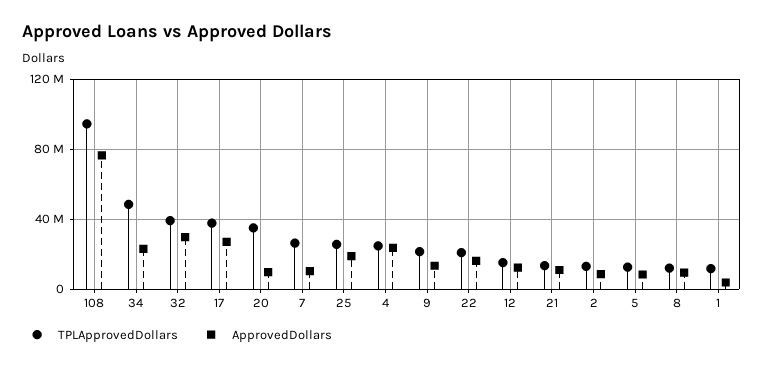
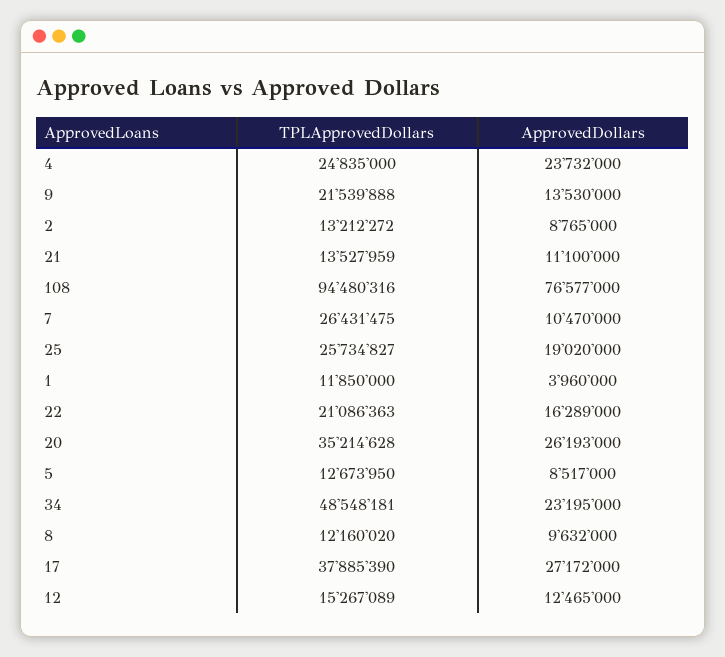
  {
    "TPLApprovedDollars": {
      "108": 94480316,
      "34": 48548181,
-     "32": 40000000,
      "17": 37885390,
      "20": 35214628,
      "7": 26431475,
      "25": 25734827,
      "4": 24835000,
      "9": 21539888,
      "22": 21086363,
      "12": 15267089,
      "21": 13527959,
      "2": 13212272,
      "5": 12673950,
      "8": 12160020,
      "1": 11850000
    },
    "ApprovedDollars": {
      "108": 76577000,
      "34": 23195000,
-     "32": 30000000,
      "17": 27172000,
-     "20": 10000000,
+     "20": 26193000,
      "7": 10470000,
      "25": 19020000,
      "4": 23732000,
      "9": 13530000,
      "22": 16289000,
      "12": 12465000,
      "21": 11100000,
      "2": 8765000,
      "5": 8517000,
      "8": 9632000,
      "1": 3960000
    }
  }

